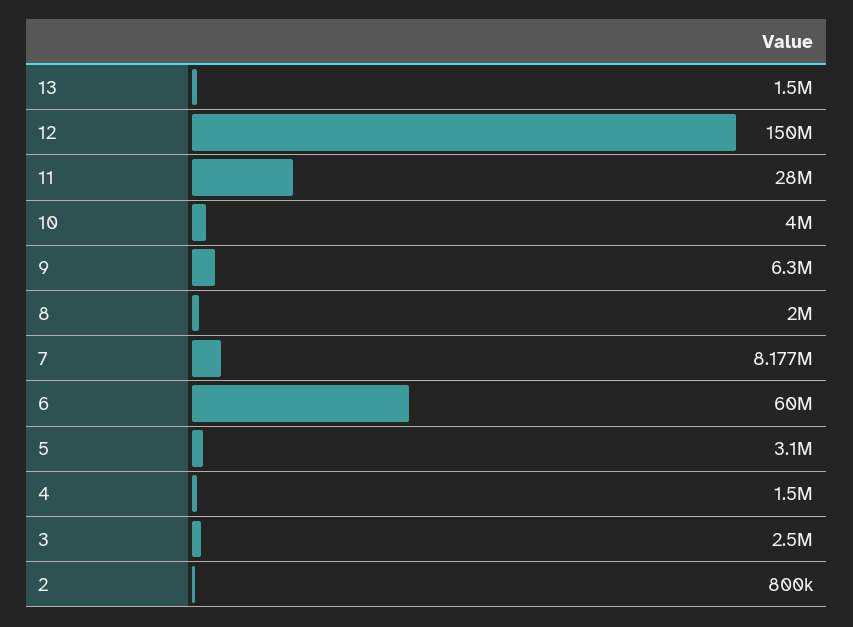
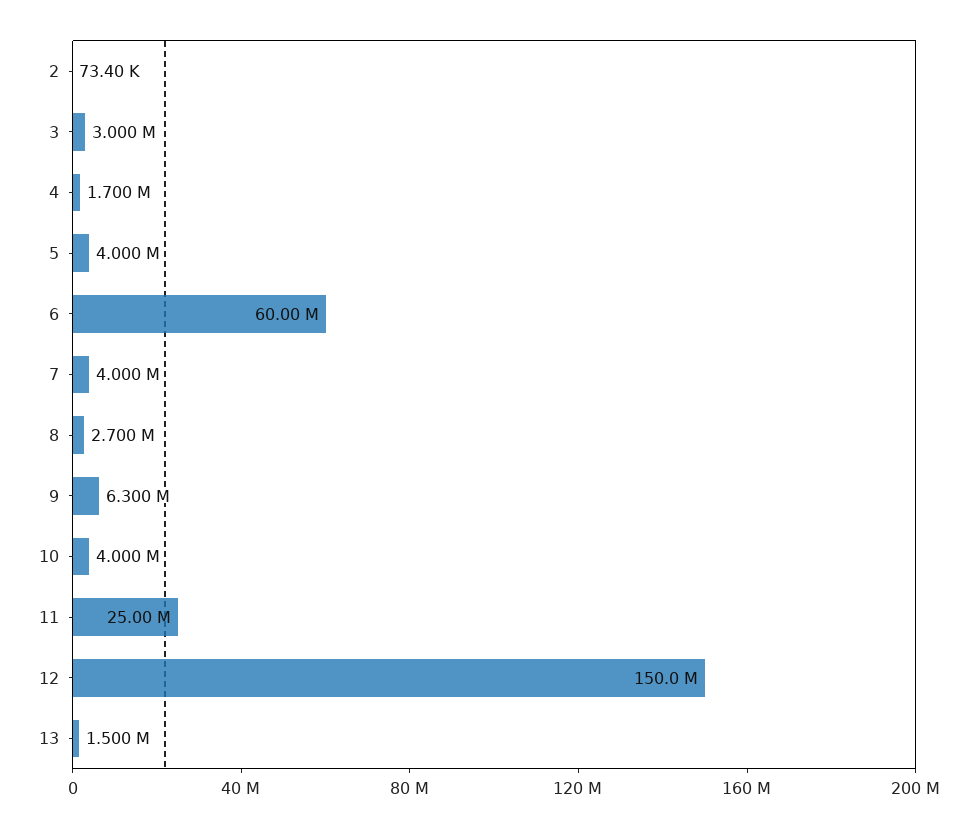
  {
    "13": 1500000,
    "12": 150000000,
-   "11": 28000000,
+   "11": 25000000,
    "10": 4000000,
    "9": 6300000,
-   "8": 2000000,
+   "8": 2700000,
-   "7": 8177000,
+   "7": 4000000,
    "6": 60000000,
-   "5": 3100000,
+   "5": 4000000,
-   "4": 1500000,
+   "4": 1700000,
-   "3": 2500000,
+   "3": 3000000,
-   "2": 800000
+   "2": 73400
  }

